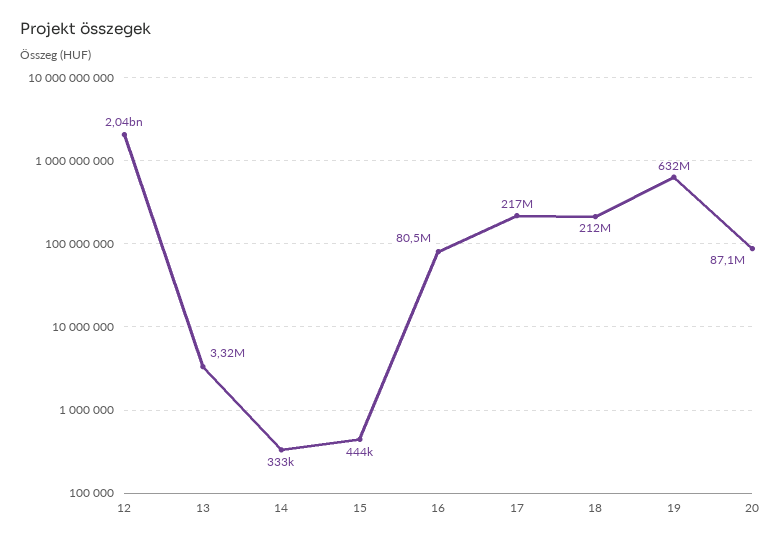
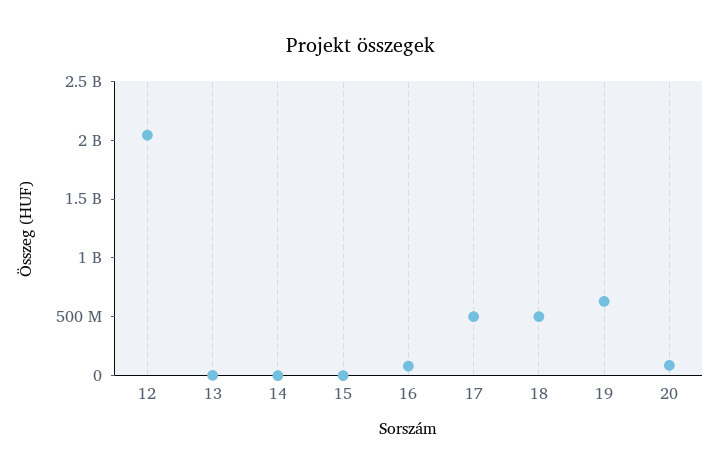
  {
    "12": 2040000000,
    "13": 3320000,
    "14": 333000,
    "15": 444000,
    "16": 80500000,
-   "17": 217000000,
+   "17": 500000000,
-   "18": 212000000,
+   "18": 500000000,
    "19": 632000000,
    "20": 87100000
  }

